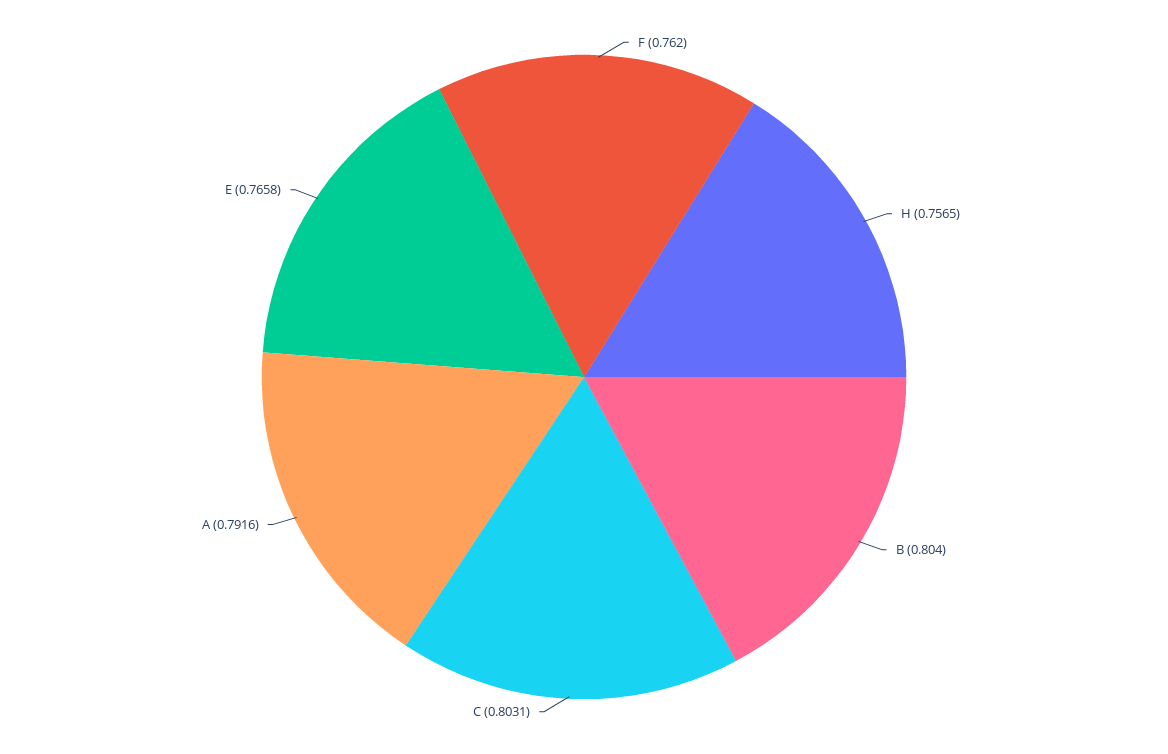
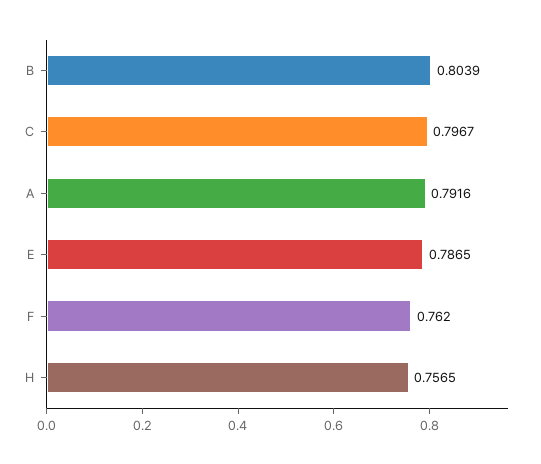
  {
    "F": 0.762,
    "H": 0.7565,
-   "B": 0.804,
+   "B": 0.8039,
-   "C": 0.8031,
+   "C": 0.7967,
    "A": 0.7916,
-   "E": 0.7658
+   "E": 0.7865
  }

